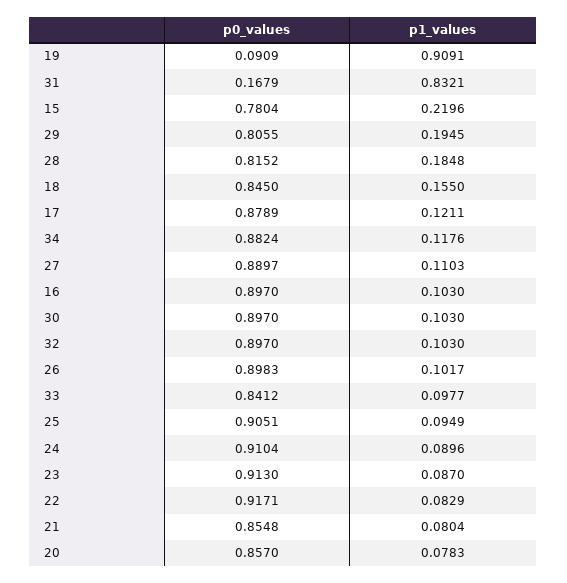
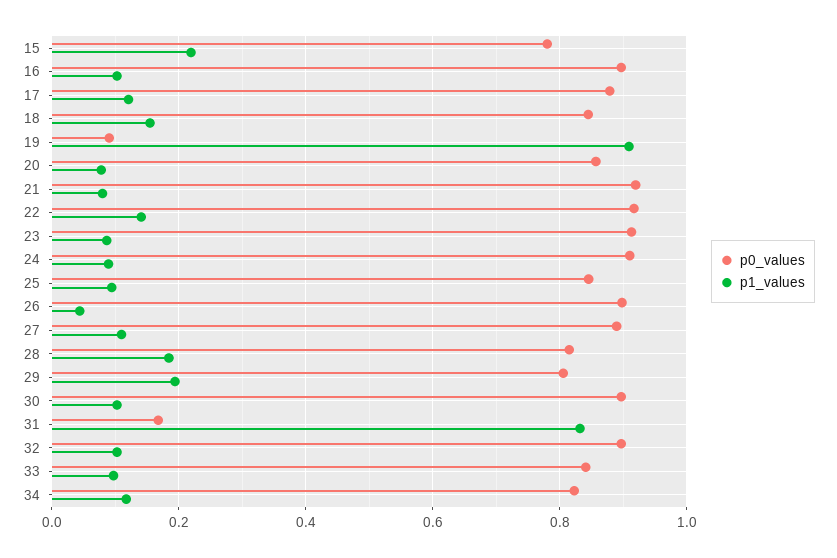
  {
    "p0_values": {
      "19": 0.0909,
      "31": 0.1679,
      "15": 0.7804,
      "29": 0.8055,
      "28": 0.8152,
      "18": 0.845,
      "17": 0.8789,
-     "34": 0.8824,
+     "34": 0.82,
      "27": 0.8897,
      "16": 0.897,
      "30": 0.897,
      "32": 0.897,
      "26": 0.8983,
      "33": 0.8412,
-     "25": 0.9051,
+     "25": 0.84,
      "24": 0.9104,
      "23": 0.913,
      "22": 0.9171,
-     "21": 0.8548,
+     "21": 0.92,
      "20": 0.857
    },
    "p1_values": {
      "19": 0.9091,
      "31": 0.8321,
      "15": 0.2196,
      "29": 0.1945,
      "28": 0.1848,
      "18": 0.155,
      "17": 0.1211,
      "34": 0.1176,
      "27": 0.1103,
      "16": 0.103,
      "30": 0.103,
      "32": 0.103,
-     "26": 0.1017,
+     "26": 0.04,
      "33": 0.0977,
      "25": 0.0949,
      "24": 0.0896,
      "23": 0.087,
-     "22": 0.0829,
+     "22": 0.14,
      "21": 0.0804,
      "20": 0.0783
    }
  }

